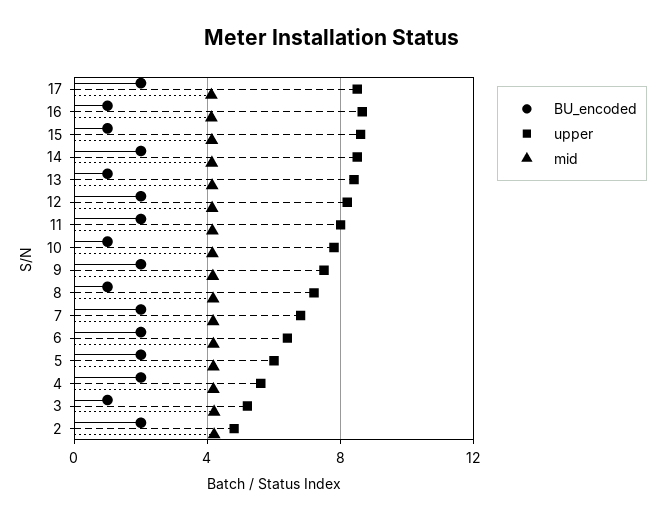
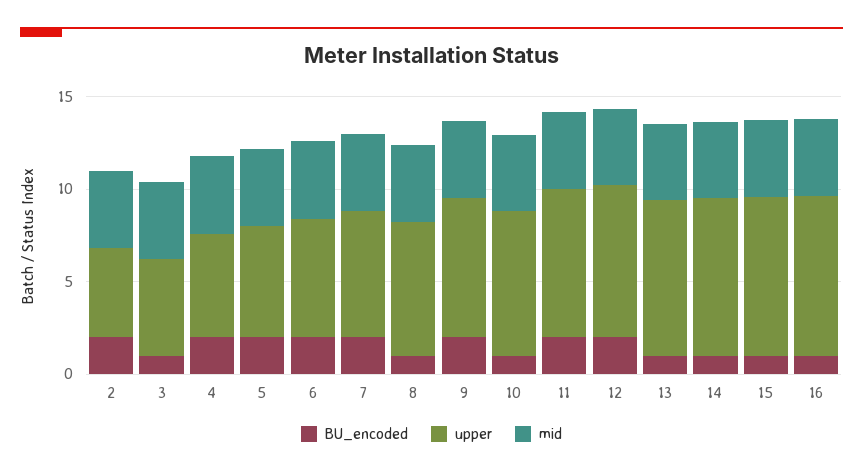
  {
    "BU_encoded": {
-     "17": 2,
      "16": 1,
      "15": 1,
-     "14": 2,
+     "14": 1,
      "13": 1,
      "12": 2,
      "11": 2,
      "10": 1,
      "9": 2,
      "8": 1,
      "7": 2,
      "6": 2,
      "5": 2,
      "4": 2,
      "3": 1,
      "2": 2
    },
    "upper": {
-     "17": 8.5,
      "16": 8.5,
      "15": 8.5,
      "14": 8.5,
      "13": 8.5,
      "12": 8,
      "11": 8,
      "10": 8,
      "9": 7.5,
      "8": 7,
      "7": 7,
      "6": 6.5,
      "5": 6,
      "4": 5.5,
      "3": 5,
      "2": 5
    },
    "mid": {
-     "17": 4,
      "16": 4,
      "15": 4,
      "14": 4,
      "13": 4,
      "12": 4,
      "11": 4,
      "10": 4,
      "9": 4,
      "8": 4,
      "7": 4,
      "6": 4,
      "5": 4,
      "4": 4,
      "3": 4,
      "2": 4
    }
  }

